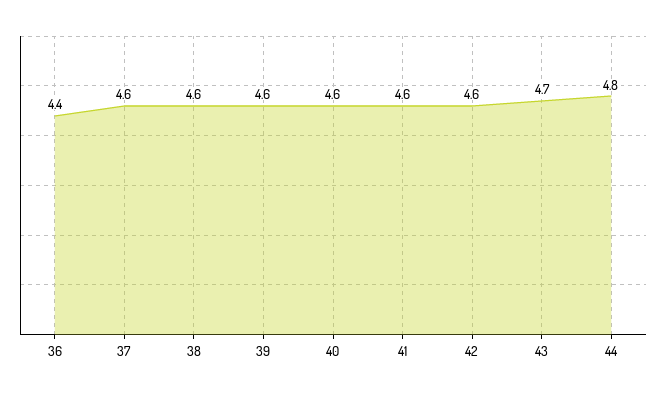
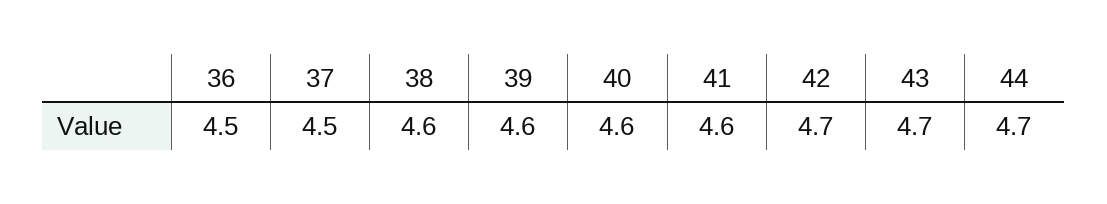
  {
-   "36": 4.4,
+   "36": 4.5,
-   "37": 4.6,
+   "37": 4.5,
    "38": 4.6,
    "39": 4.6,
    "40": 4.6,
    "41": 4.6,
-   "42": 4.6,
+   "42": 4.7,
    "43": 4.7,
-   "44": 4.8
+   "44": 4.7
  }

